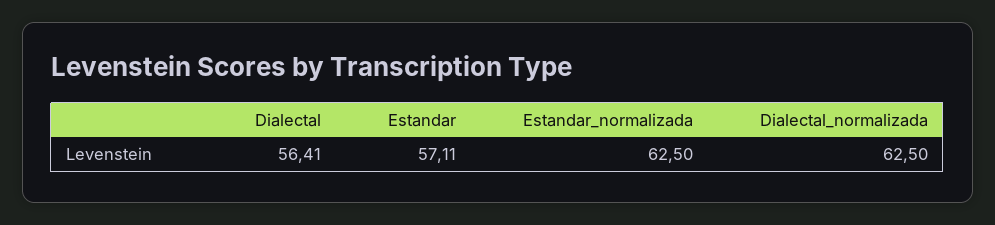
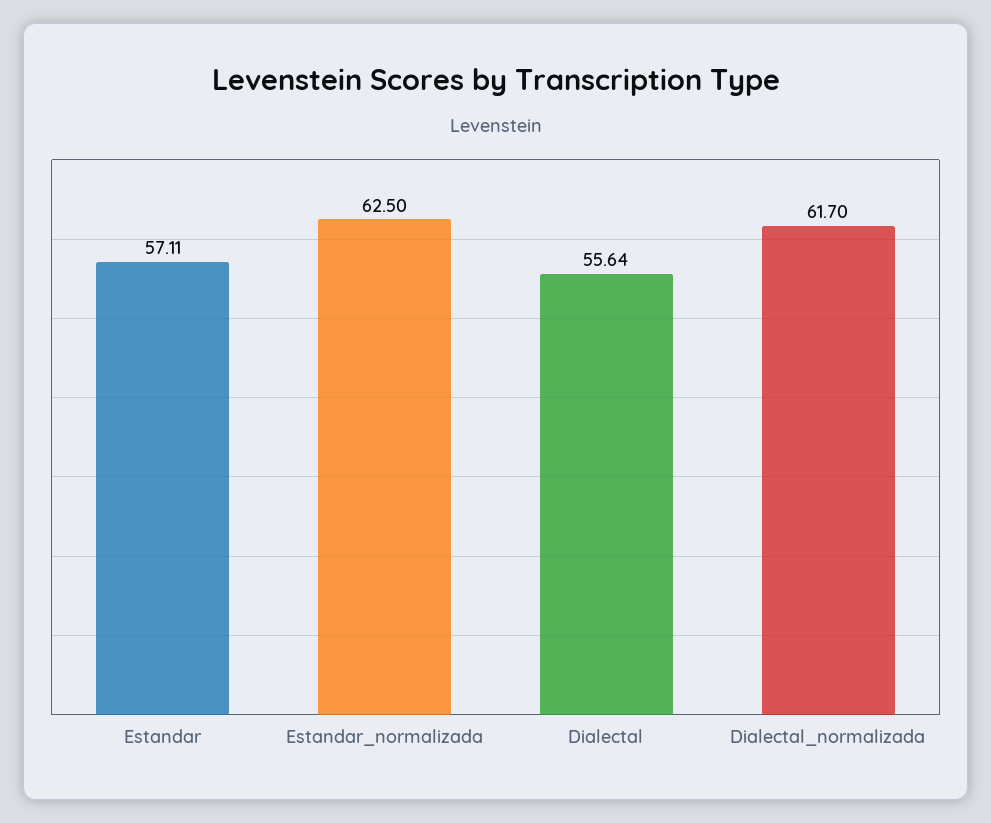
  {
-   "Dialectal": 56.41,
+   "Dialectal": 55.64,
    "Estandar": 57.11,
    "Estandar_normalizada": 62.5,
-   "Dialectal_normalizada": 62.5
+   "Dialectal_normalizada": 61.7
  }

